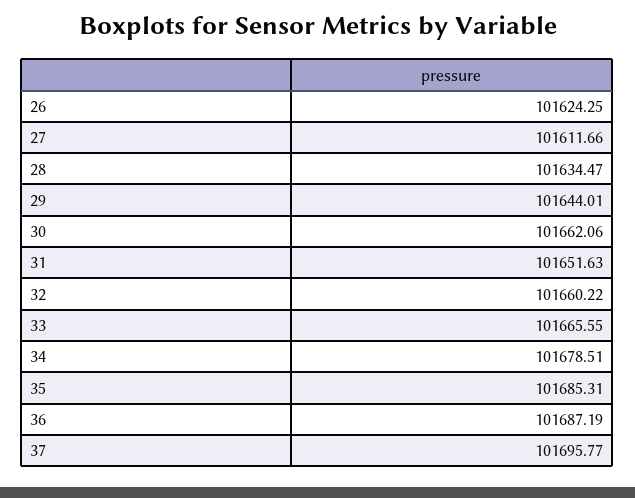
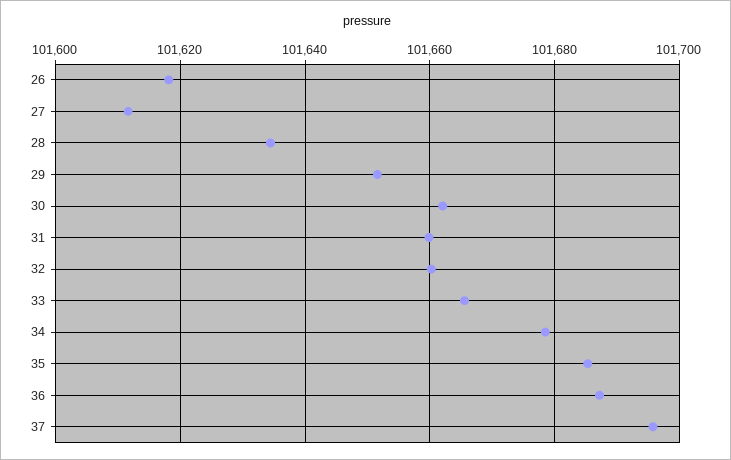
  {
-   "26": 101624.25,
+   "26": 101618,
    "27": 101611.66,
    "28": 101634.47,
-   "29": 101644.01,
+   "29": 101652,
    "30": 101662.06,
-   "31": 101651.63,
+   "31": 101660,
    "32": 101660.22,
    "33": 101665.55,
    "34": 101678.51,
    "35": 101685.31,
    "36": 101687.19,
    "37": 101695.77
  }

